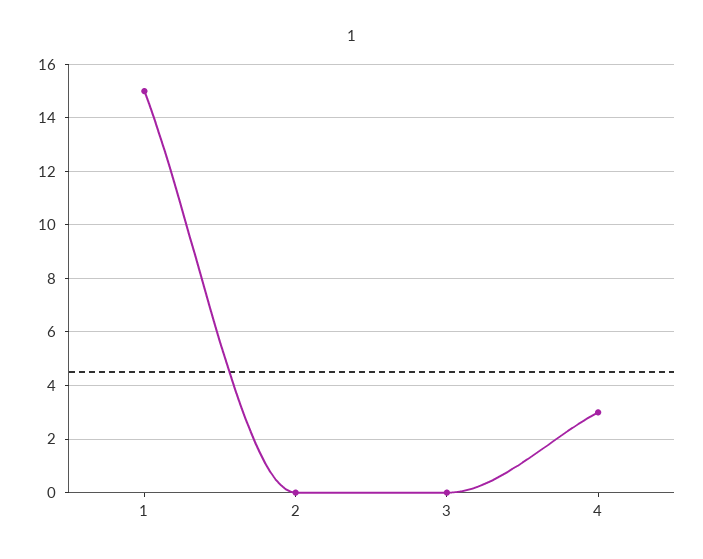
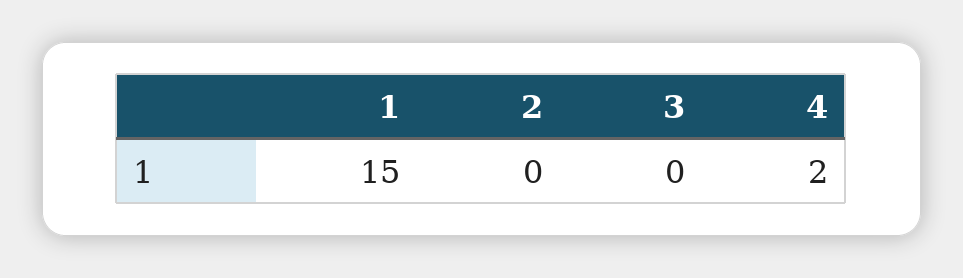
  {
    "1": 15,
    "2": 0,
    "3": 0,
-   "4": 3
+   "4": 2
  }

